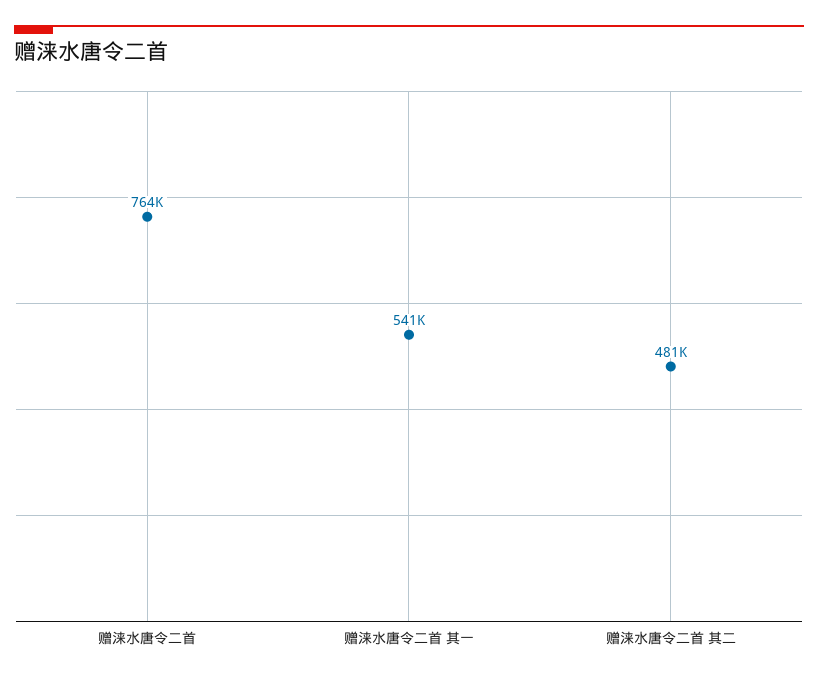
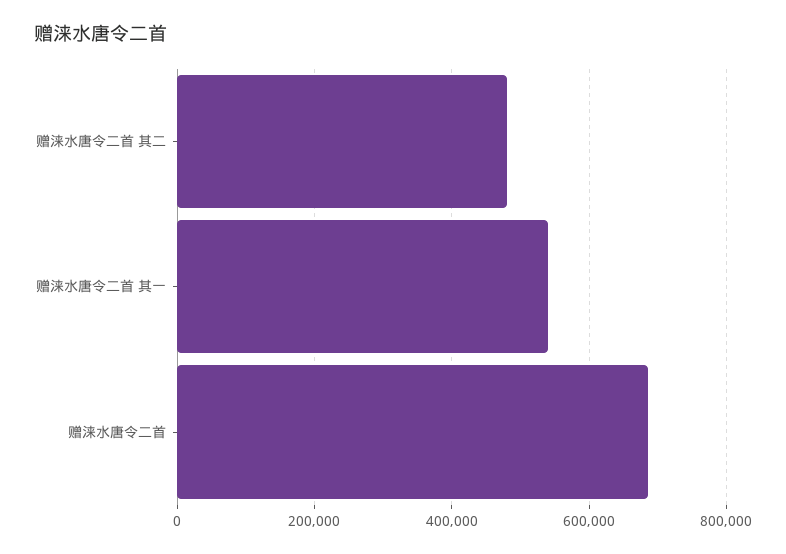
  {
-   "赠涞水唐令二首": 764000,
+   "赠涞水唐令二首": 680000,
    "赠涞水唐令二首 其一": 541000,
    "赠涞水唐令二首 其二": 481000
  }

